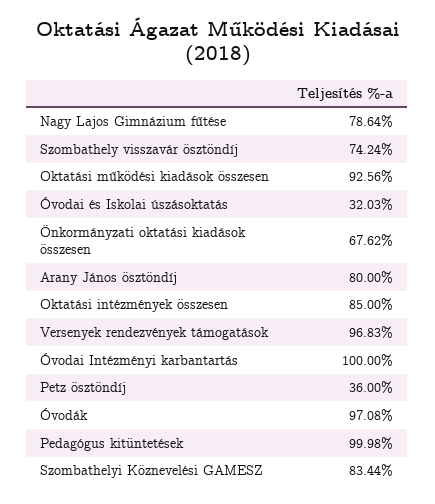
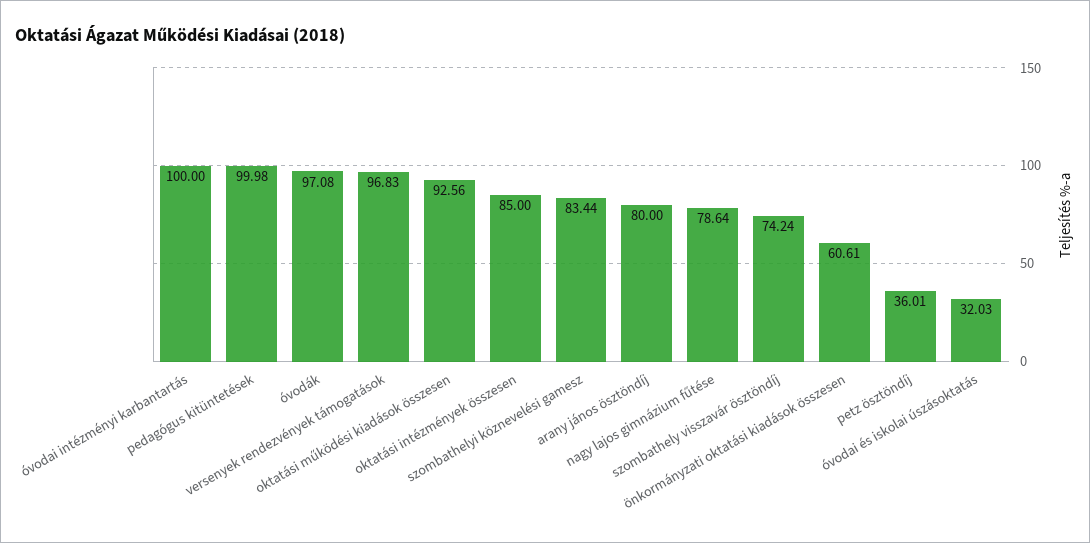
  {
    "Nagy Lajos Gimnázium fűtése": 78.64,
    "Szombathely visszavár ösztöndíj": 74.24,
    "Oktatási működési kiadások összesen": 92.56,
    "Óvodai és Iskolai úszásoktatás": 32.03,
-   "Önkormányzati oktatási kiadások összesen": 67.62,
+   "Önkormányzati oktatási kiadások összesen": 60.61,
    "Arany János ösztöndíj": 80,
    "Oktatási intézmények összesen": 85,
    "Versenyek rendezvények támogatások": 96.83,
    "Óvodai Intézményi karbantartás": 100,
-   "Petz ösztöndíj": 36,
+   "Petz ösztöndíj": 36.01,
    "Óvodák": 97.08,
    "Pedagógus kitüntetések": 99.98,
    "Szombathelyi Köznevelési GAMESZ": 83.44
  }

